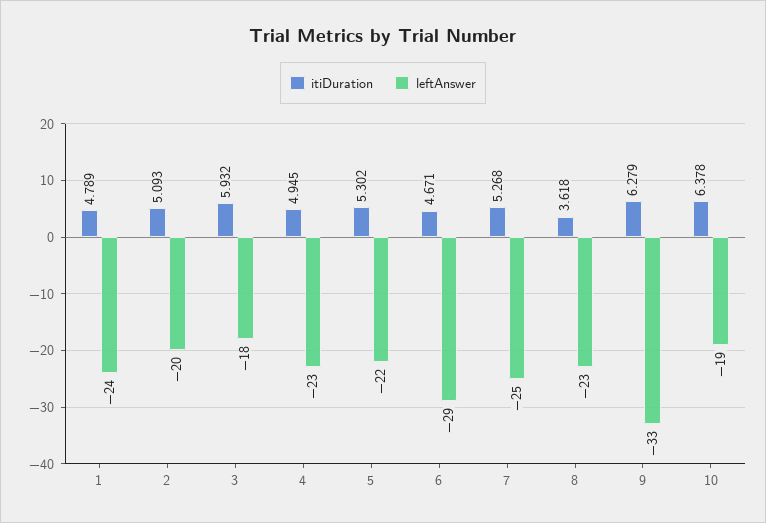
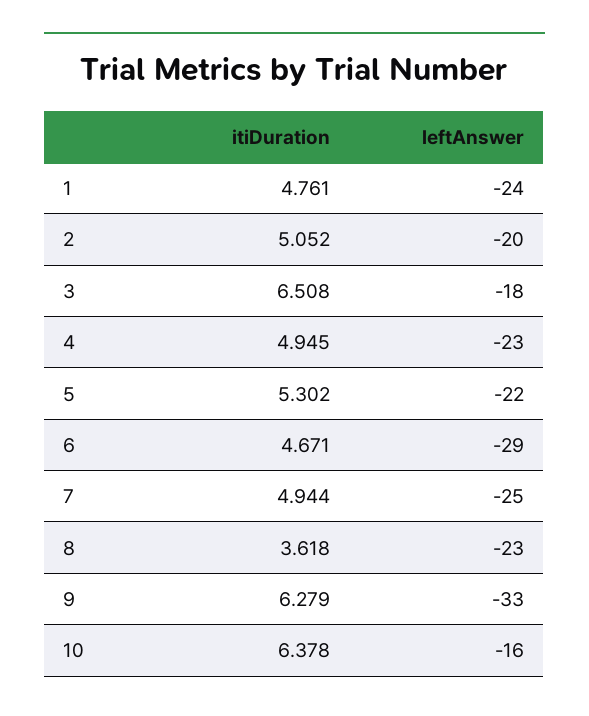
  {
    "itiDuration": {
-     "1": 4.789,
+     "1": 4.761,
-     "2": 5.093,
+     "2": 5.052,
-     "3": 5.932,
+     "3": 6.508,
      "4": 4.945,
      "5": 5.302,
      "6": 4.671,
-     "7": 5.268,
+     "7": 4.944,
      "8": 3.618,
      "9": 6.279,
      "10": 6.378
    },
    "leftAnswer": {
      "1": -24,
      "2": -20,
      "3": -18,
      "4": -23,
      "5": -22,
      "6": -29,
      "7": -25,
      "8": -23,
      "9": -33,
-     "10": -19
+     "10": -16
    }
  }

